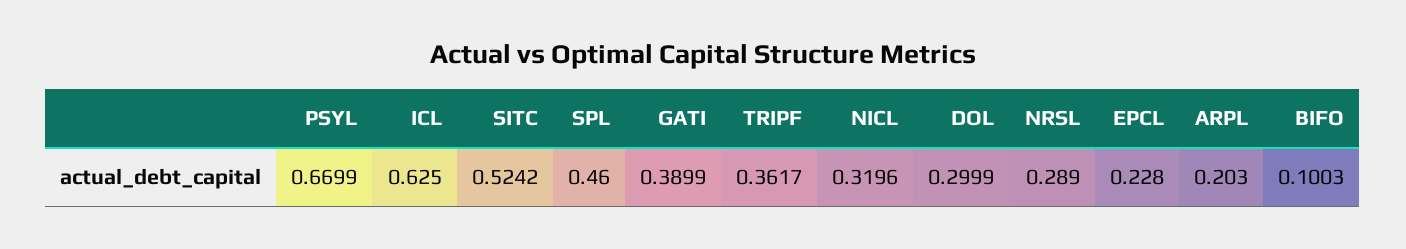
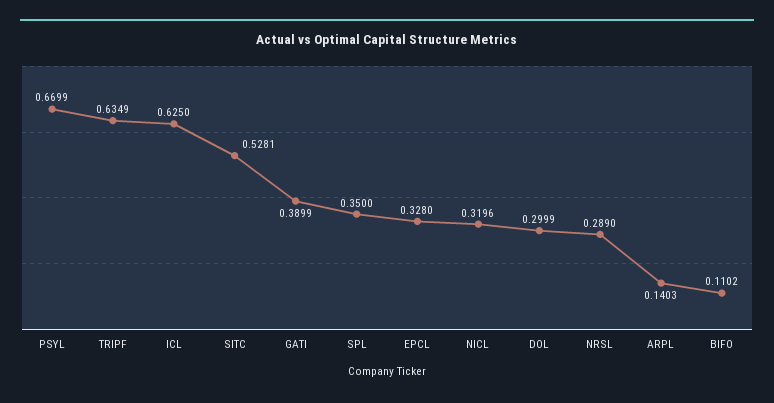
  {
    "PSYL": 0.6699,
    "ICL": 0.625,
-   "SITC": 0.5242,
+   "SITC": 0.5281,
-   "SPL": 0.46,
+   "SPL": 0.35,
    "GATI": 0.3899,
-   "TRIPF": 0.3617,
+   "TRIPF": 0.6349,
    "NICL": 0.3196,
    "DOL": 0.2999,
    "NRSL": 0.289,
-   "EPCL": 0.228,
+   "EPCL": 0.328,
-   "ARPL": 0.203,
+   "ARPL": 0.1403,
-   "BIFO": 0.1003
+   "BIFO": 0.1102
  }

